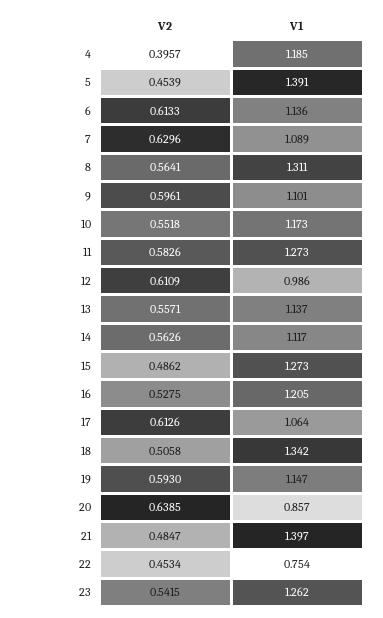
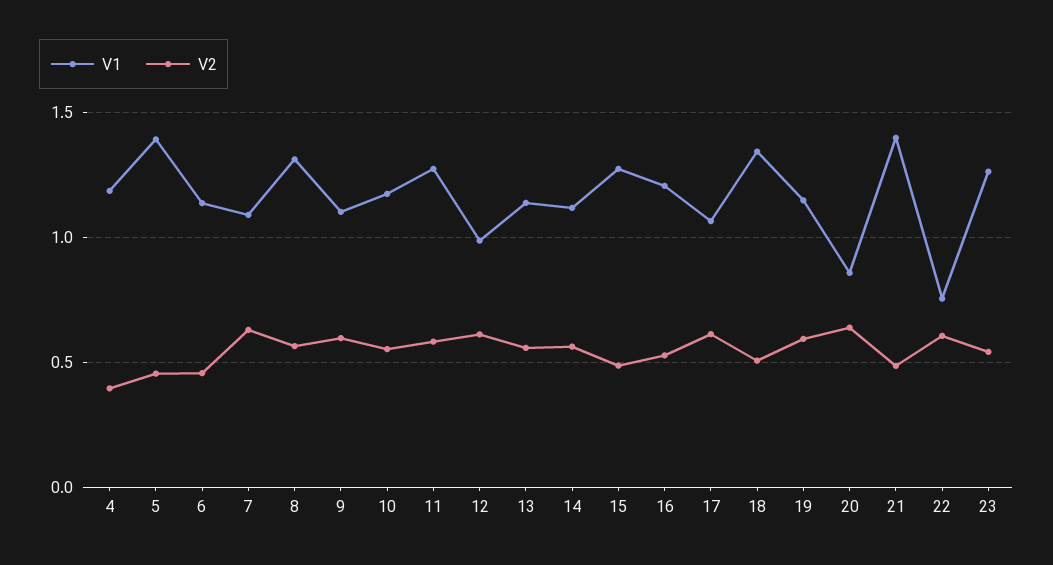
  {
    "V2": {
      "4": 0.3957,
      "5": 0.4539,
-     "6": 0.6133,
+     "6": 0.45,
      "7": 0.6296,
      "8": 0.5641,
      "9": 0.5961,
      "10": 0.5518,
      "11": 0.5826,
      "12": 0.6109,
      "13": 0.5571,
      "14": 0.5626,
      "15": 0.4862,
      "16": 0.5275,
      "17": 0.6126,
      "18": 0.5058,
      "19": 0.593,
      "20": 0.6385,
      "21": 0.4847,
-     "22": 0.4534,
+     "22": 0.6,
      "23": 0.5415
    },
    "V1": {
      "4": 1.185,
      "5": 1.391,
      "6": 1.136,
      "7": 1.089,
      "8": 1.311,
      "9": 1.101,
      "10": 1.173,
      "11": 1.273,
      "12": 0.986,
      "13": 1.137,
      "14": 1.117,
      "15": 1.273,
      "16": 1.205,
      "17": 1.064,
      "18": 1.342,
      "19": 1.147,
      "20": 0.857,
      "21": 1.397,
      "22": 0.754,
      "23": 1.262
    }
  }

